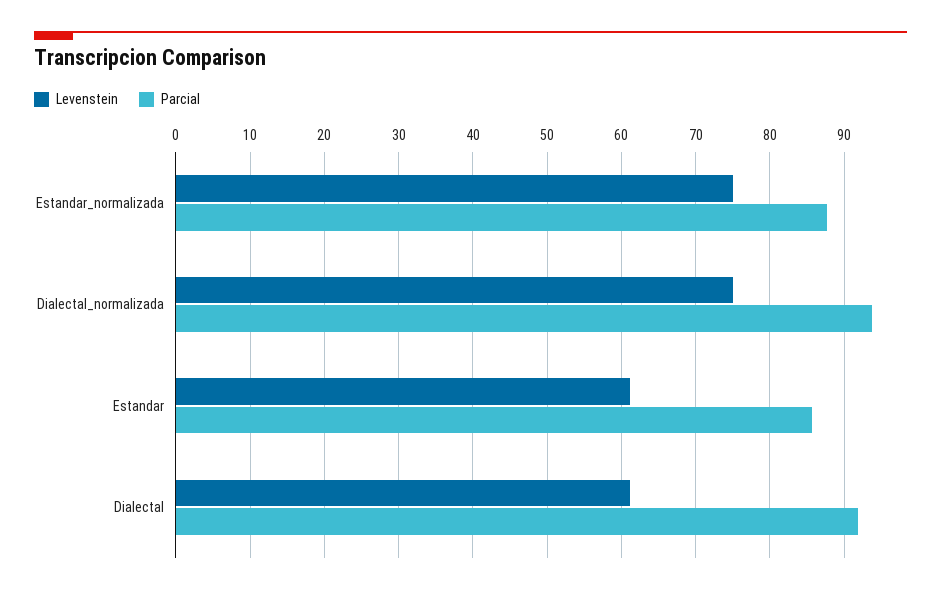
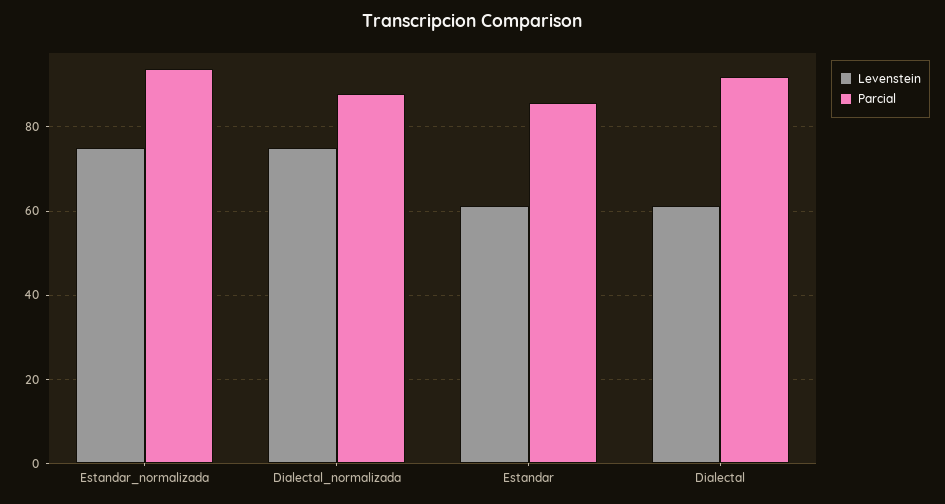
  {
    "Levenstein": {
      "Estandar_normalizada": 75,
      "Dialectal_normalizada": 75,
      "Estandar": 61,
      "Dialectal": 61
    },
    "Parcial": {
-     "Estandar_normalizada": 88,
+     "Estandar_normalizada": 94,
-     "Dialectal_normalizada": 94,
+     "Dialectal_normalizada": 88,
      "Estandar": 86,
      "Dialectal": 92
    }
  }

